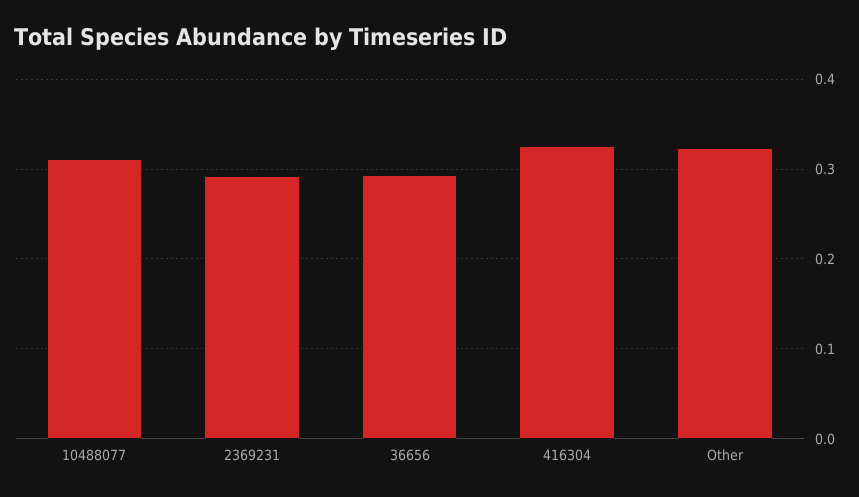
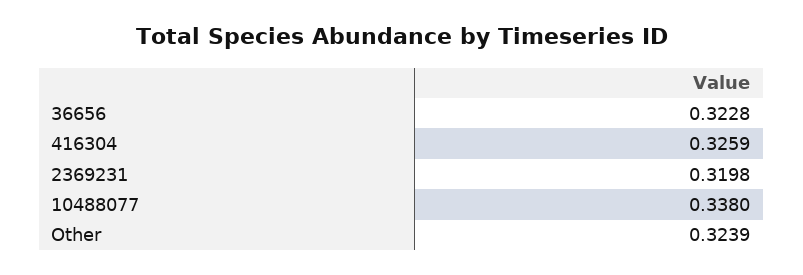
  {
-   "10488077": 0.31,
+   "10488077": 0.338,
-   "2369231": 0.29,
+   "2369231": 0.3198,
-   "36656": 0.29,
+   "36656": 0.3228,
    "416304": 0.3259,
    "Other": 0.3239
  }

